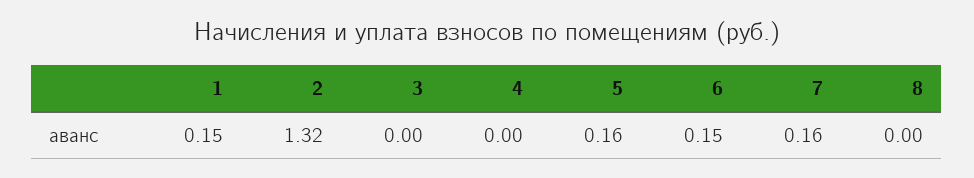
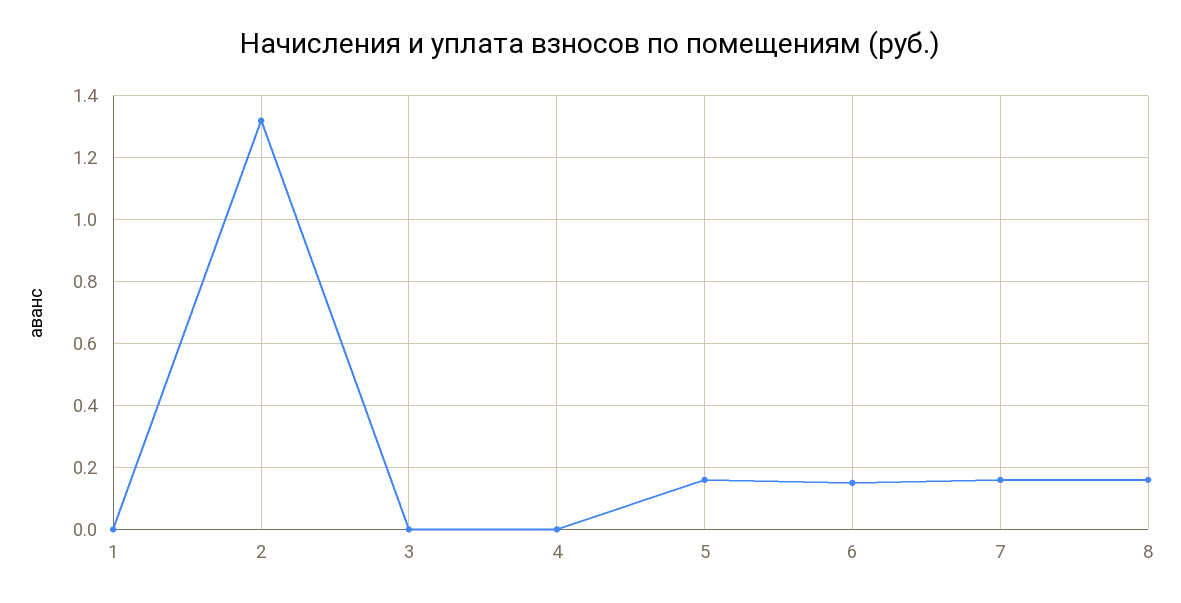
  {
-   "1": 0.15,
+   "1": 0,
    "2": 1.32,
    "3": 0,
    "4": 0,
    "5": 0.16,
    "6": 0.15,
    "7": 0.16,
-   "8": 0
+   "8": 0.15
  }

